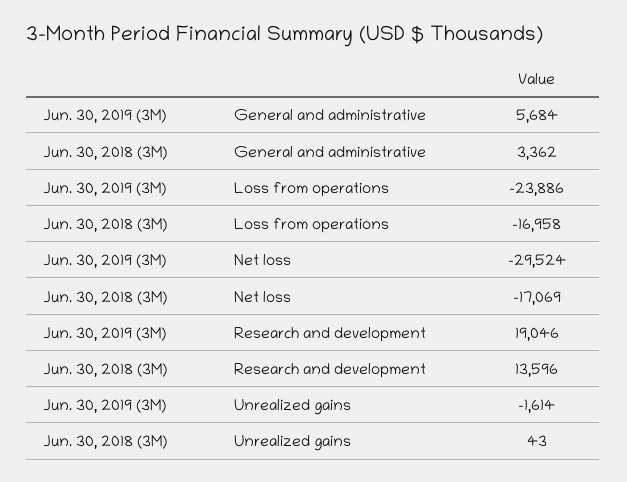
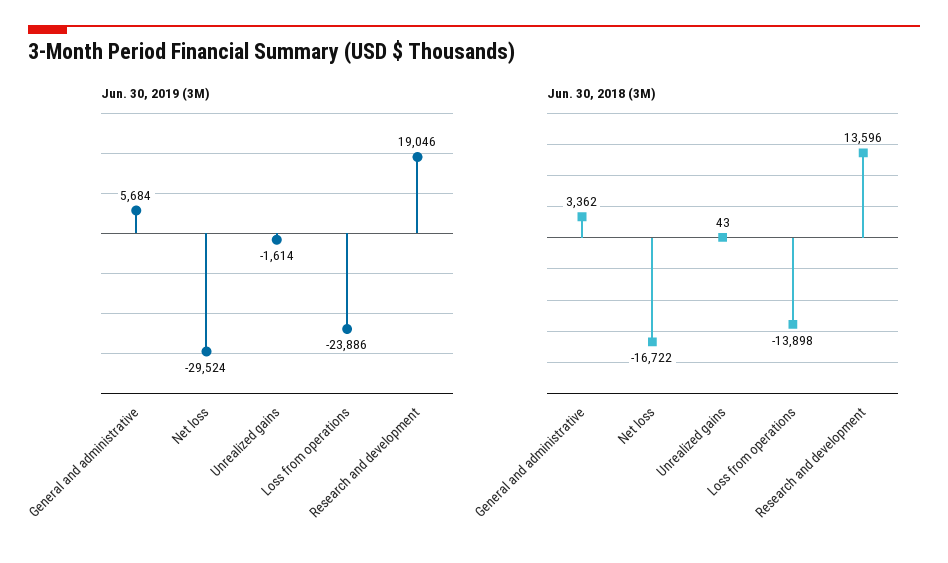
  {
    "Jun. 30, 2019 (3M)": {
      "General and administrative": 5684,
      "Loss from operations": -23886,
      "Net loss": -29524,
      "Research and development": 19046,
      "Unrealized gains": -1614
    },
    "Jun. 30, 2018 (3M)": {
      "General and administrative": 3362,
-     "Loss from operations": -16958,
+     "Loss from operations": -13898,
-     "Net loss": -17069,
+     "Net loss": -16722,
      "Research and development": 13596,
      "Unrealized gains": 43
    }
  }

